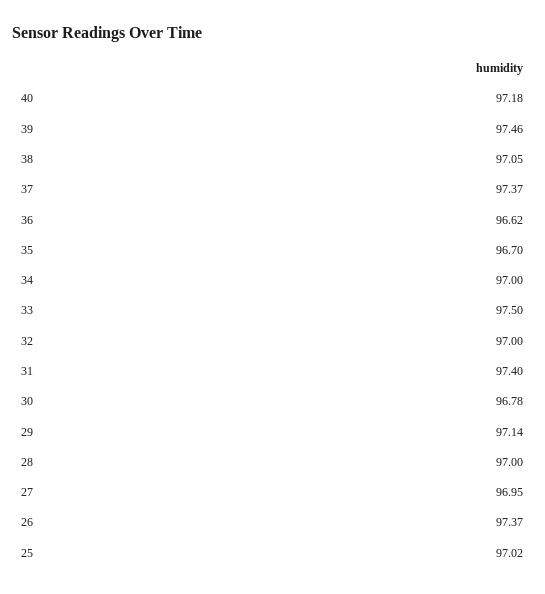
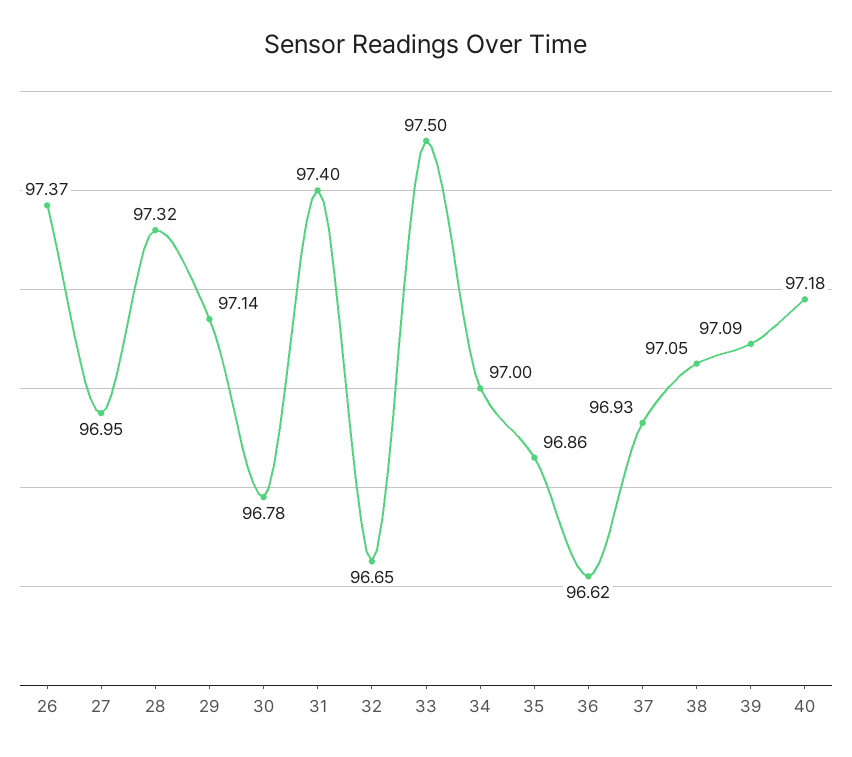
  {
    "40": 97.18,
-   "39": 97.46,
+   "39": 97.09,
    "38": 97.05,
-   "37": 97.37,
+   "37": 96.93,
    "36": 96.62,
-   "35": 96.7,
+   "35": 96.86,
    "34": 97,
    "33": 97.5,
-   "32": 97,
+   "32": 96.65,
    "31": 97.4,
    "30": 96.78,
    "29": 97.14,
-   "28": 97,
+   "28": 97.32,
    "27": 96.95,
-   "26": 97.37,
+   "26": 97.37
-   "25": 97.02
  }

